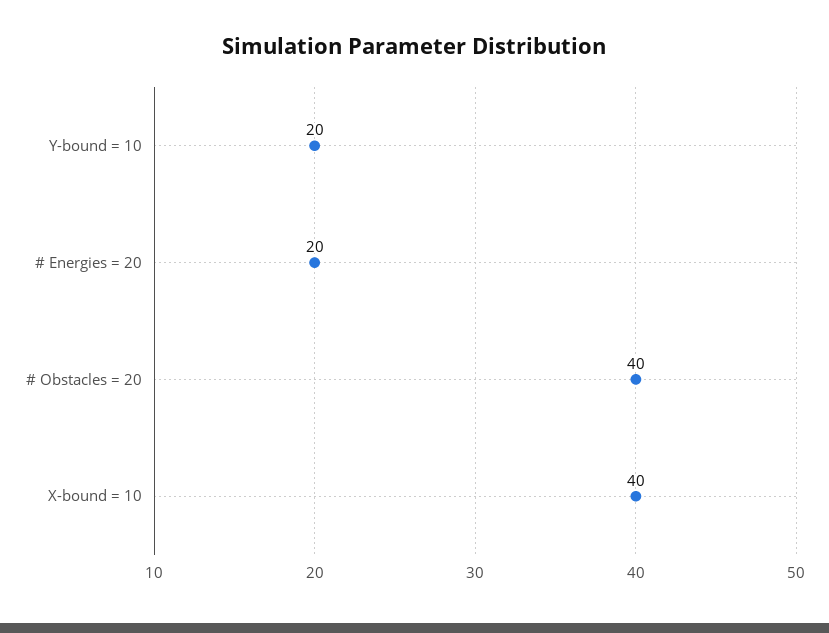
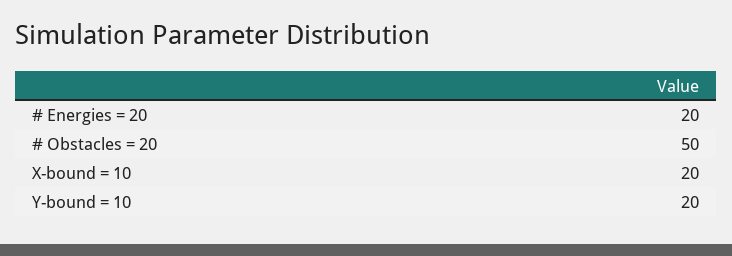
  {
    "Y-bound = 10": 20,
    "# Energies = 20": 20,
-   "# Obstacles = 20": 40,
+   "# Obstacles = 20": 50,
-   "X-bound = 10": 40
+   "X-bound = 10": 20
  }

